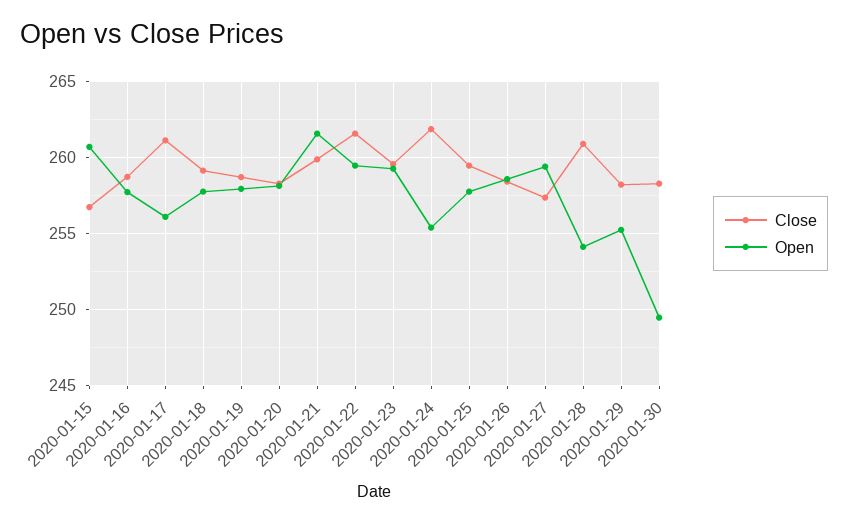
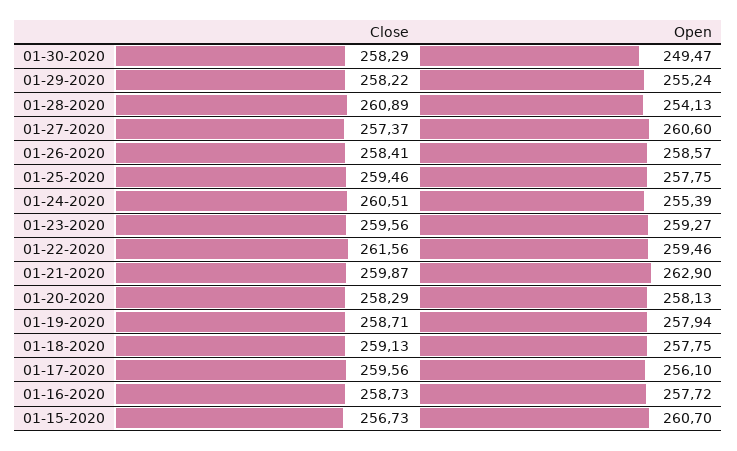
  {
    "Close": {
      "2020-01-15": 256.73,
      "2020-01-16": 258.73,
-     "2020-01-17": 261,
+     "2020-01-17": 259.56,
      "2020-01-18": 259.13,
      "2020-01-19": 258.71,
      "2020-01-20": 258.29,
      "2020-01-21": 259.87,
      "2020-01-22": 261.56,
      "2020-01-23": 259.56,
-     "2020-01-24": 262,
+     "2020-01-24": 260.51,
      "2020-01-25": 259.46,
      "2020-01-26": 258.41,
      "2020-01-27": 257.37,
      "2020-01-28": 260.89,
      "2020-01-29": 258.22,
      "2020-01-30": 258.29
    },
    "Open": {
      "2020-01-15": 260.7,
      "2020-01-16": 257.72,
      "2020-01-17": 256.1,
      "2020-01-18": 257.75,
      "2020-01-19": 257.94,
      "2020-01-20": 258.13,
-     "2020-01-21": 261.5,
+     "2020-01-21": 262.9,
      "2020-01-22": 259.46,
      "2020-01-23": 259.27,
      "2020-01-24": 255.39,
      "2020-01-25": 257.75,
      "2020-01-26": 258.57,
-     "2020-01-27": 259.5,
+     "2020-01-27": 260.6,
      "2020-01-28": 254.13,
      "2020-01-29": 255.24,
      "2020-01-30": 249.47
    }
  }

